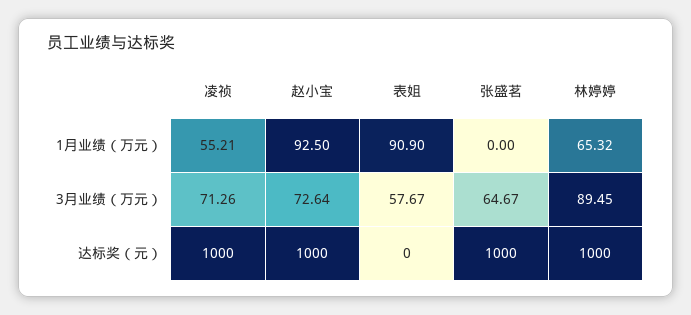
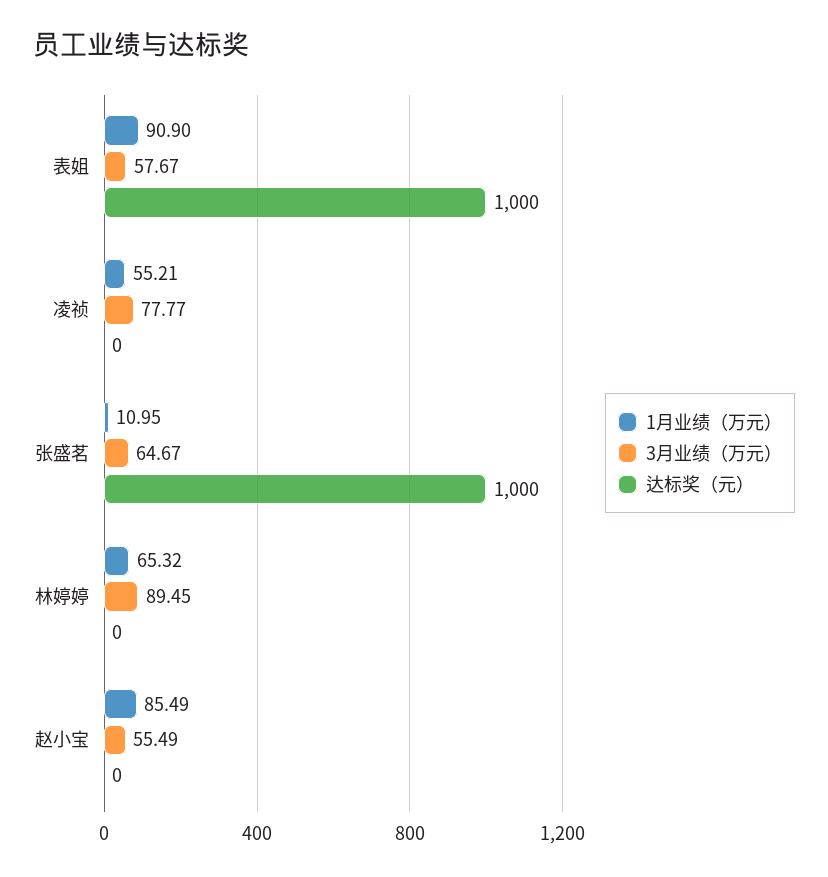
  {
    "1月业绩（万元）": {
      "凌祯": 55.21,
-     "赵小宝": 92.5,
+     "赵小宝": 85.49,
      "表姐": 90.9,
-     "张盛茗": 0,
+     "张盛茗": 10.95,
      "林婷婷": 65.32
    },
    "3月业绩（万元）": {
-     "凌祯": 71.26,
+     "凌祯": 77.77,
-     "赵小宝": 72.64,
+     "赵小宝": 55.49,
      "表姐": 57.67,
      "张盛茗": 64.67,
      "林婷婷": 89.45
    },
    "达标奖（元）": {
-     "凌祯": 1000,
+     "凌祯": 0,
-     "赵小宝": 1000,
+     "赵小宝": 0,
-     "表姐": 0,
+     "表姐": 1000,
      "张盛茗": 1000,
-     "林婷婷": 1000
+     "林婷婷": 0
    }
  }

